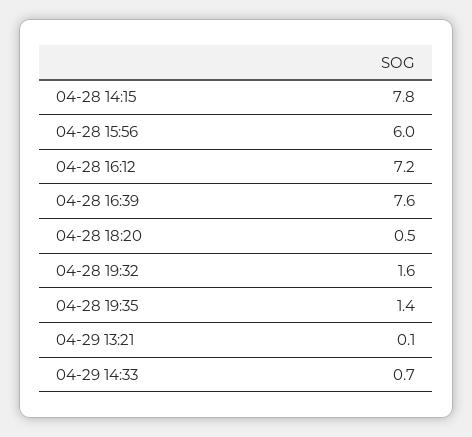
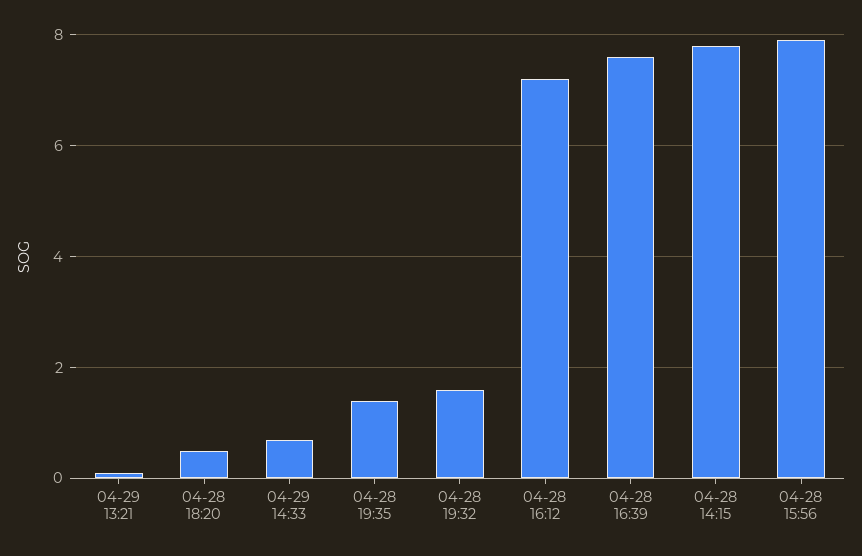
  {
    "04-28 14:15": 7.8,
-   "04-28 15:56": 6,
+   "04-28 15:56": 8,
    "04-28 16:12": 7.2,
    "04-28 16:39": 7.6,
    "04-28 18:20": 0.5,
    "04-28 19:32": 1.6,
    "04-28 19:35": 1.4,
    "04-29 13:21": 0.1,
    "04-29 14:33": 0.7
  }

